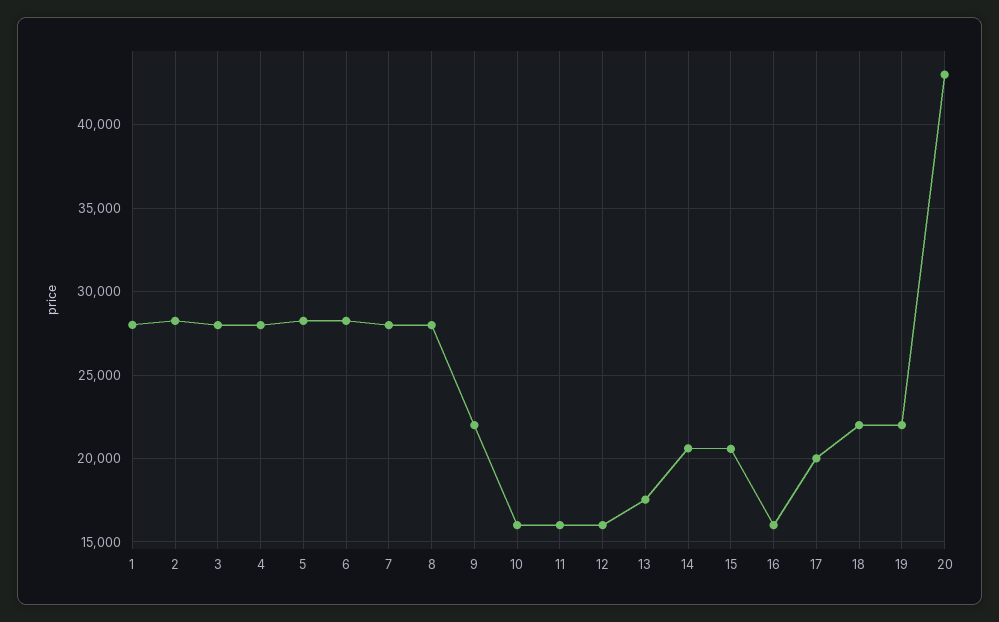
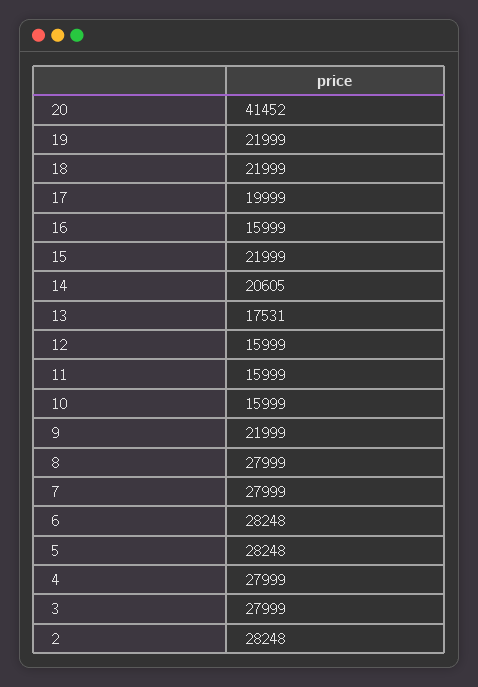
  {
-   "1": 28000,
    "2": 28248,
    "3": 27999,
    "4": 27999,
    "5": 28248,
    "6": 28248,
    "7": 27999,
    "8": 27999,
    "9": 21999,
    "10": 15999,
    "11": 15999,
    "12": 15999,
    "13": 17531,
    "14": 20605,
-   "15": 20500,
+   "15": 21999,
    "16": 15999,
    "17": 19999,
    "18": 21999,
    "19": 21999,
-   "20": 43000
+   "20": 41452
  }

